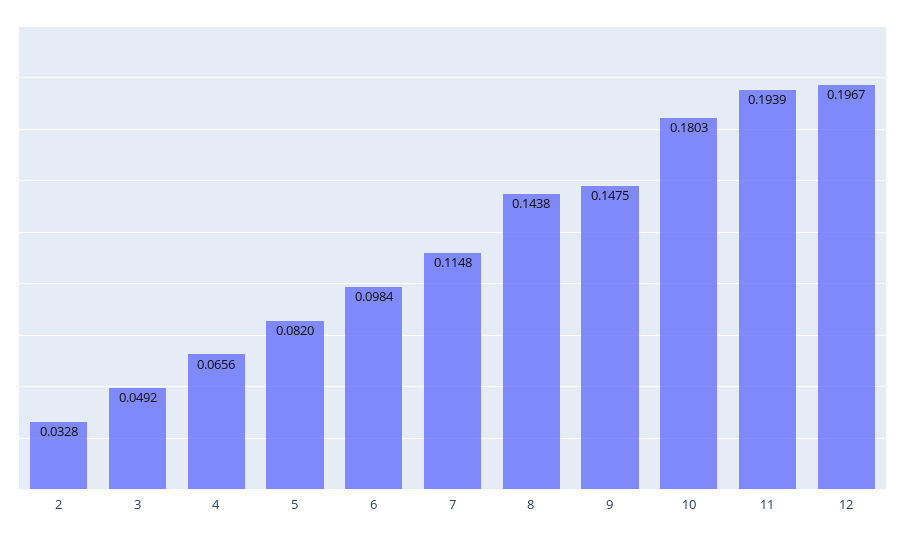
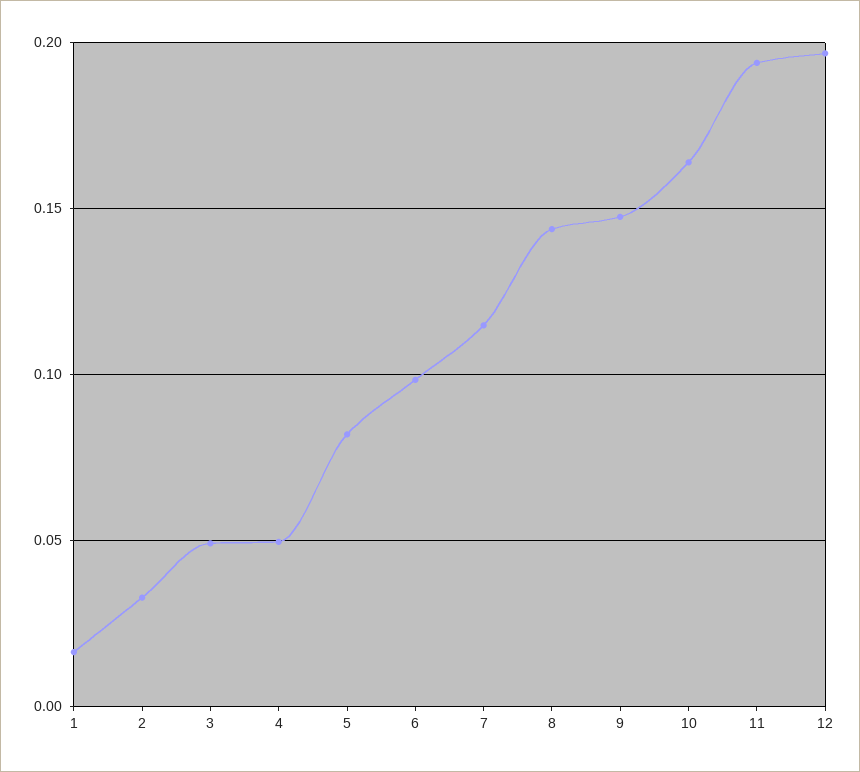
  {
    "2": 0.0328,
    "3": 0.0492,
-   "4": 0.0656,
+   "4": 0.05,
    "5": 0.082,
    "6": 0.0984,
    "7": 0.1148,
    "8": 0.1438,
    "9": 0.1475,
-   "10": 0.1803,
+   "10": 0.165,
    "11": 0.1939,
-   "12": 0.1967
+   "12": 0.1967,
+   "1": 0.015
  }

